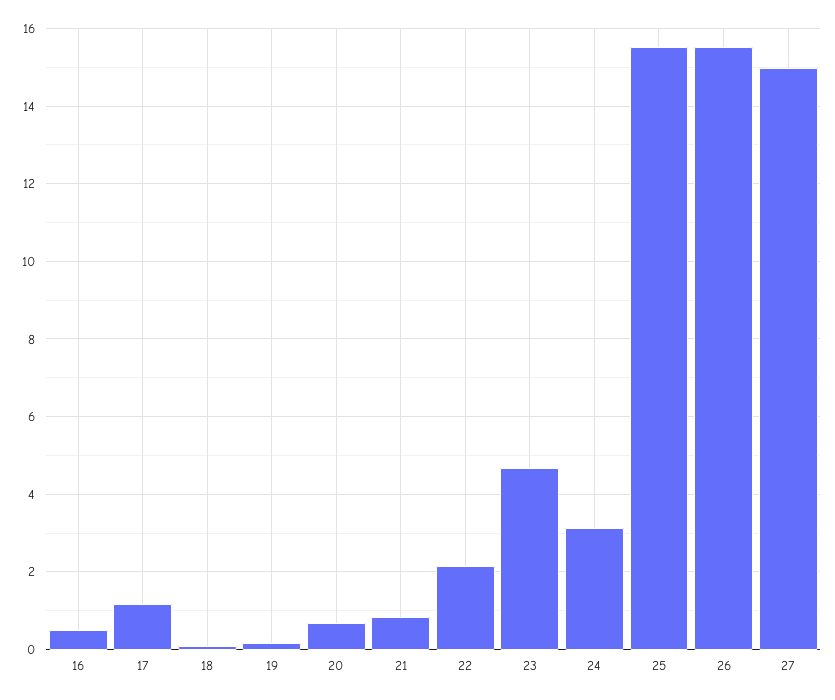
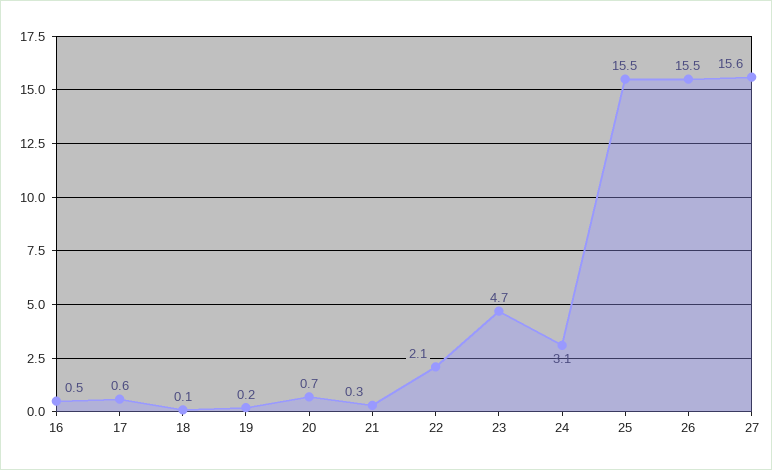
  {
    "16": 0.5,
-   "17": 1.2,
+   "17": 0.6,
    "18": 0.1,
    "19": 0.2,
    "20": 0.7,
-   "21": 0.8,
+   "21": 0.3,
    "22": 2.1,
    "23": 4.7,
    "24": 3.1,
    "25": 15.5,
    "26": 15.5,
-   "27": 15
+   "27": 15.6
  }

